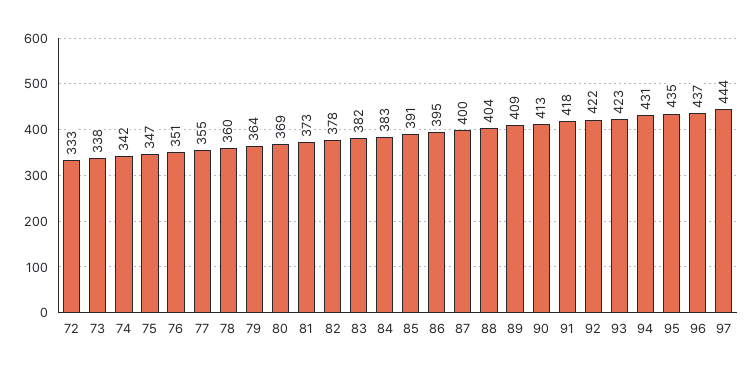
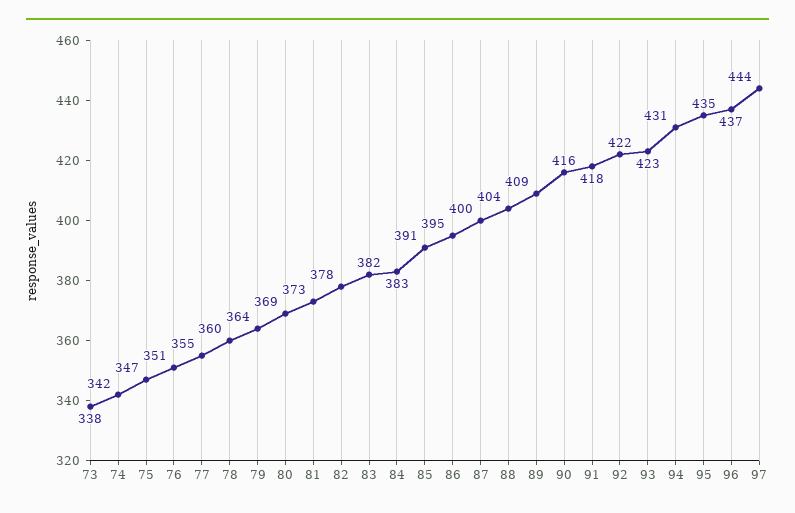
  {
-   "72": 333,
    "73": 338,
    "74": 342,
    "75": 347,
    "76": 351,
    "77": 355,
    "78": 360,
    "79": 364,
    "80": 369,
    "81": 373,
    "82": 378,
    "83": 382,
    "84": 383,
    "85": 391,
    "86": 395,
    "87": 400,
    "88": 404,
    "89": 409,
-   "90": 413,
+   "90": 416,
    "91": 418,
    "92": 422,
    "93": 423,
    "94": 431,
    "95": 435,
    "96": 437,
    "97": 444
  }

